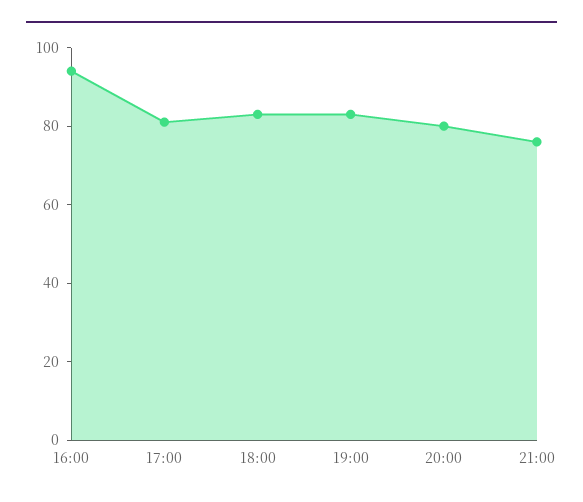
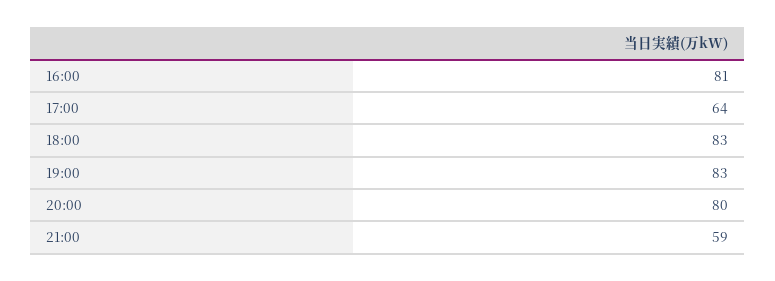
  {
-   "16:00": 95,
+   "16:00": 81,
-   "17:00": 80,
+   "17:00": 64,
    "18:00": 83,
    "19:00": 83,
    "20:00": 80,
-   "21:00": 75
+   "21:00": 59
  }

